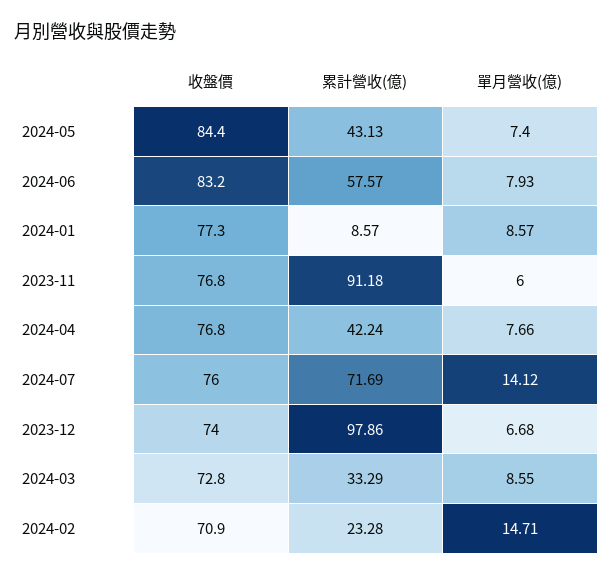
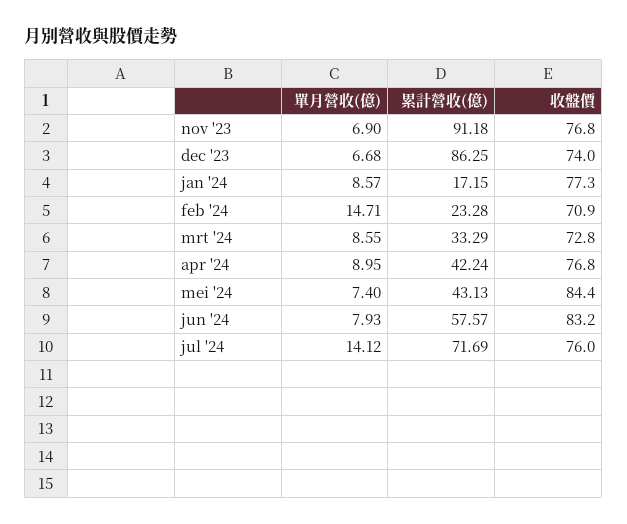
  {
    "收盤價": {
      "2024-05": 84.4,
      "2024-06": 83.2,
      "2024-01": 77.3,
      "2023-11": 76.8,
      "2024-04": 76.8,
      "2024-07": 76,
      "2023-12": 74,
      "2024-03": 72.8,
      "2024-02": 70.9
    },
    "累計營收(億)": {
      "2024-05": 43.13,
      "2024-06": 57.57,
-     "2024-01": 8.57,
+     "2024-01": 17.15,
      "2023-11": 91.18,
      "2024-04": 42.24,
      "2024-07": 71.69,
-     "2023-12": 97.86,
+     "2023-12": 86.25,
      "2024-03": 33.29,
      "2024-02": 23.28
    },
    "單月營收(億)": {
      "2024-05": 7.4,
      "2024-06": 7.93,
      "2024-01": 8.57,
-     "2023-11": 6,
+     "2023-11": 6.9,
-     "2024-04": 7.66,
+     "2024-04": 8.95,
      "2024-07": 14.12,
      "2023-12": 6.68,
      "2024-03": 8.55,
      "2024-02": 14.71
    }
  }

